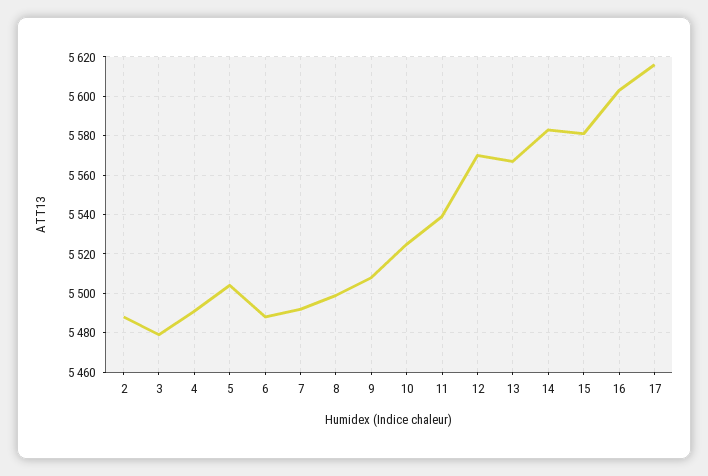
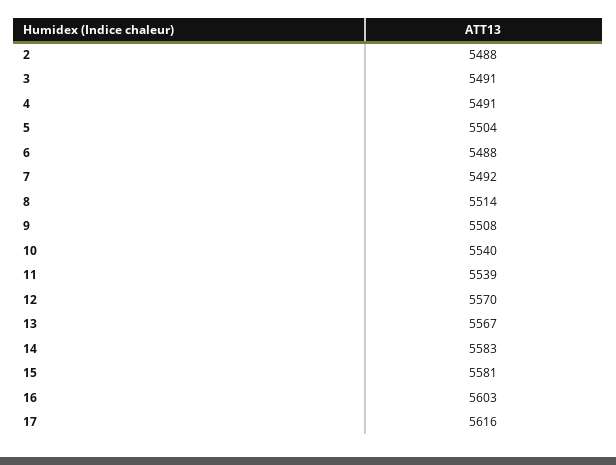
  {
    "2": 5488,
-   "3": 5480,
+   "3": 5491,
    "4": 5491,
    "5": 5504,
    "6": 5488,
    "7": 5492,
-   "8": 5500,
+   "8": 5514,
    "9": 5508,
-   "10": 5525,
+   "10": 5540,
    "11": 5539,
    "12": 5570,
    "13": 5567,
    "14": 5583,
    "15": 5581,
    "16": 5603,
    "17": 5616
  }

